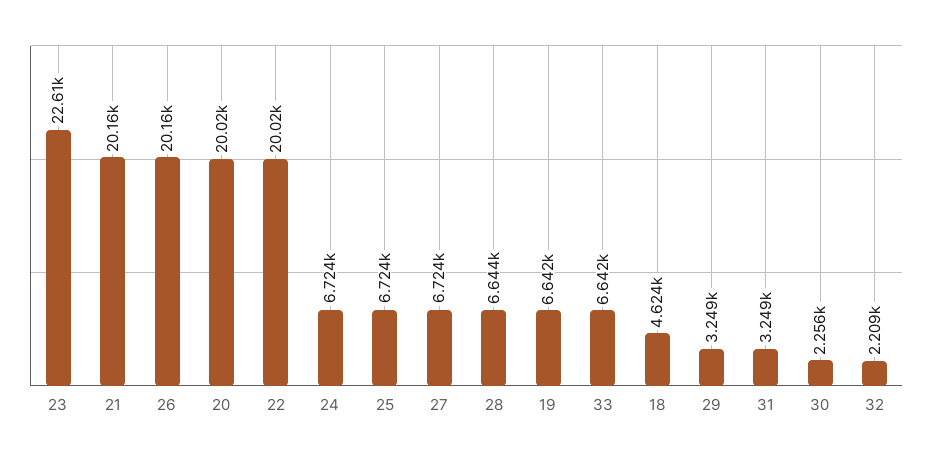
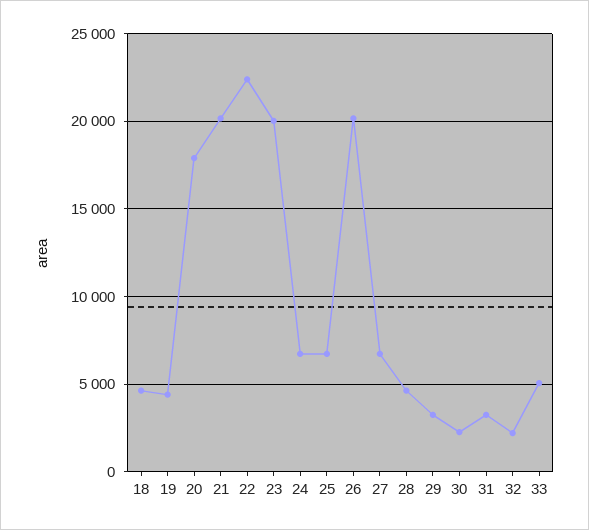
  {
-   "23": 22610,
+   "23": 20000,
    "21": 20160,
    "26": 20160,
-   "20": 20020,
+   "20": 18000,
-   "22": 20020,
+   "22": 22500,
    "24": 6724,
    "25": 6724,
    "27": 6724,
-   "28": 6644,
+   "28": 4500,
-   "19": 6642,
+   "19": 4500,
-   "33": 6642,
+   "33": 5000,
    "18": 4624,
    "29": 3249,
    "31": 3249,
    "30": 2256,
    "32": 2209
  }

